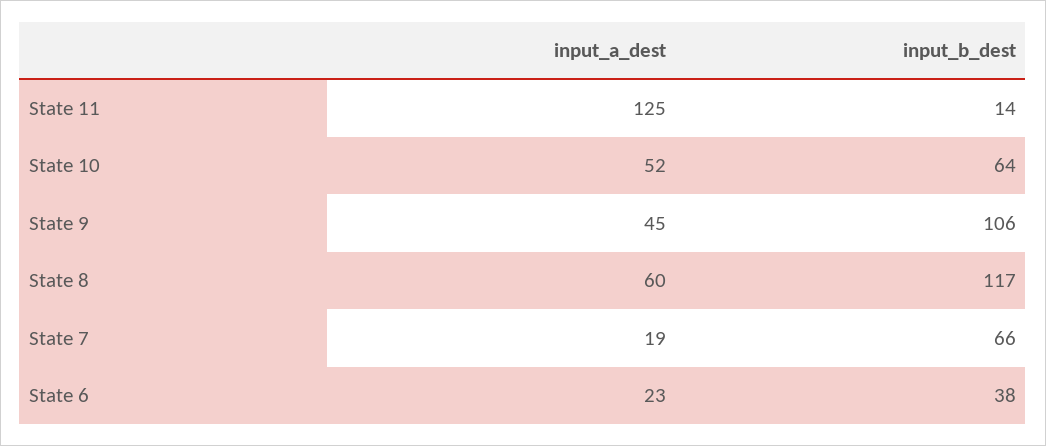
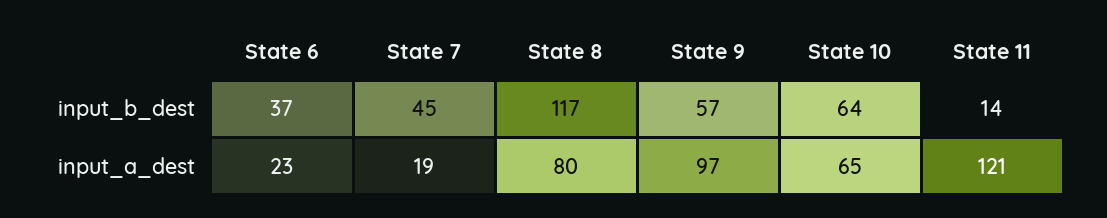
  {
    "input_a_dest": {
-     "State 11": 125,
+     "State 11": 121,
-     "State 10": 52,
+     "State 10": 65,
-     "State 9": 45,
+     "State 9": 97,
-     "State 8": 60,
+     "State 8": 80,
      "State 7": 19,
      "State 6": 23
    },
    "input_b_dest": {
      "State 11": 14,
      "State 10": 64,
-     "State 9": 106,
+     "State 9": 57,
      "State 8": 117,
-     "State 7": 66,
+     "State 7": 45,
-     "State 6": 38
+     "State 6": 37
    }
  }

